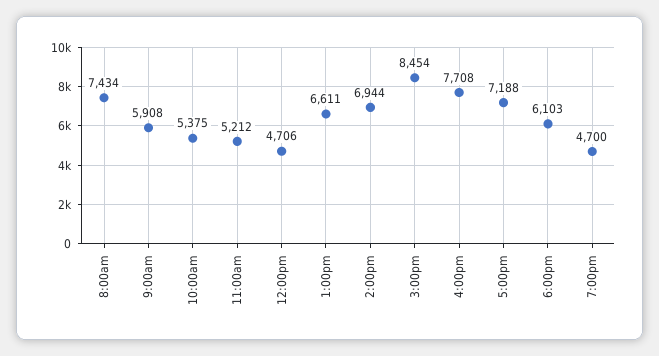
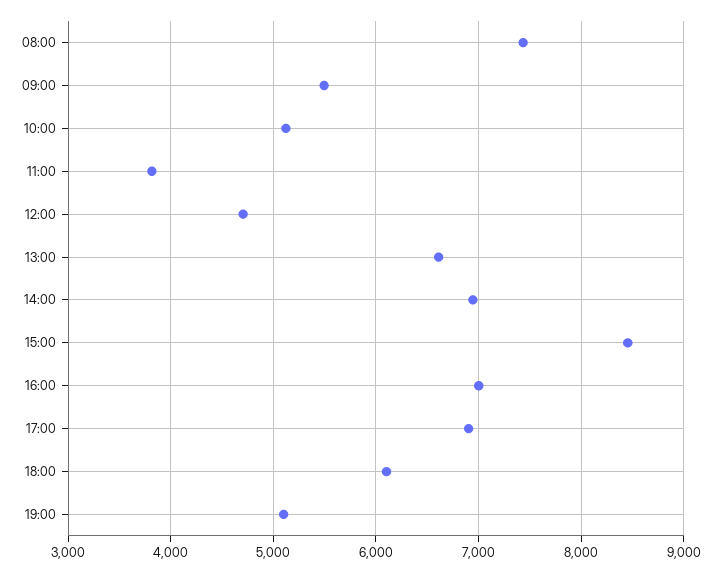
  {
    "8:00am": 7434,
-   "9:00am": 5908,
+   "9:00am": 5500,
-   "10:00am": 5375,
+   "10:00am": 5100,
-   "11:00am": 5212,
+   "11:00am": 3800,
    "12:00pm": 4706,
    "1:00pm": 6611,
    "2:00pm": 6944,
    "3:00pm": 8454,
-   "4:00pm": 7708,
+   "4:00pm": 7000,
-   "5:00pm": 7188,
+   "5:00pm": 6900,
    "6:00pm": 6103,
-   "7:00pm": 4700
+   "7:00pm": 5100
  }

